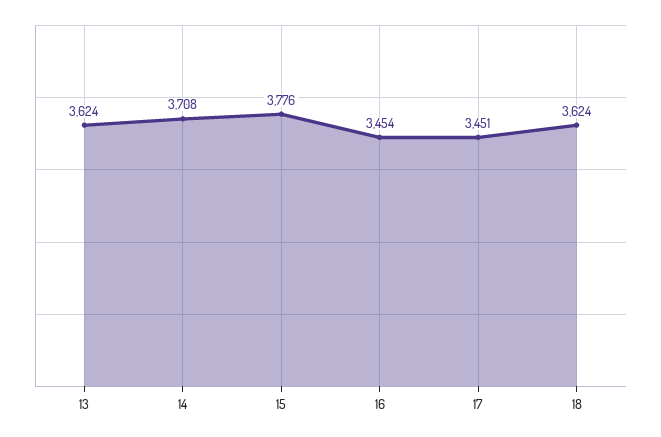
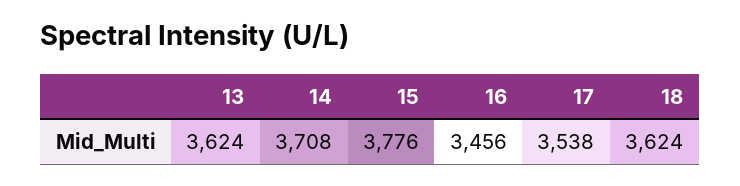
  {
    "13": 3624,
    "14": 3708,
    "15": 3776,
-   "16": 3454,
+   "16": 3456,
-   "17": 3451,
+   "17": 3538,
    "18": 3624
  }

